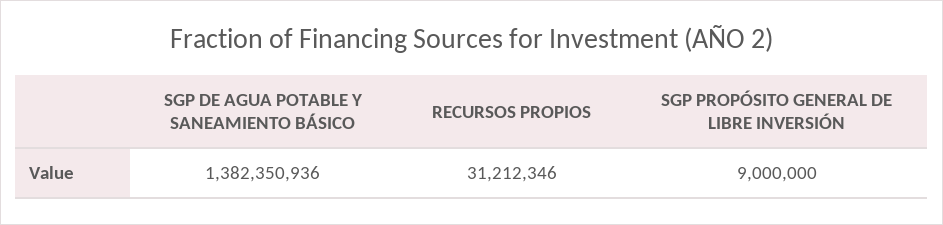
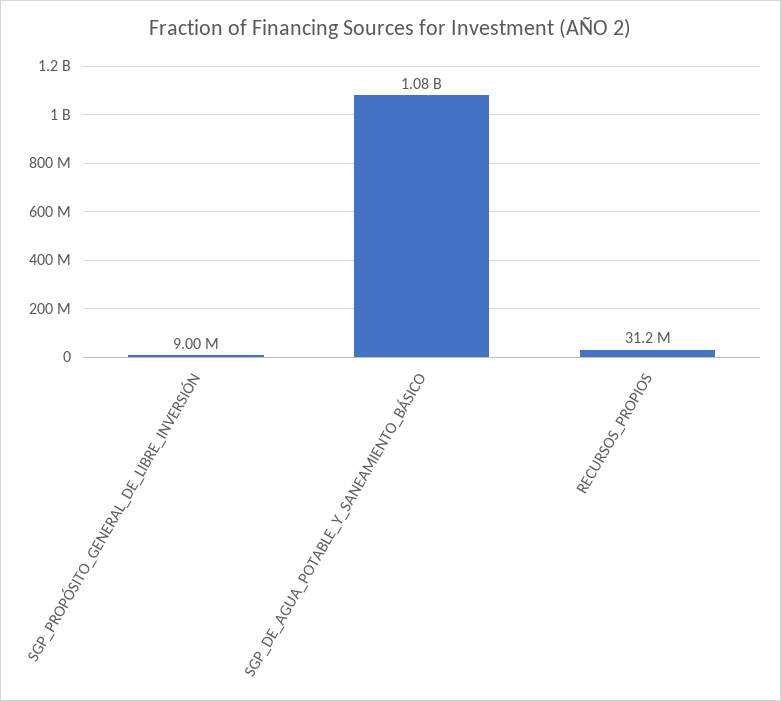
  {
-   "SGP DE AGUA POTABLE Y SANEAMIENTO BÁSICO": 1382350936,
+   "SGP DE AGUA POTABLE Y SANEAMIENTO BÁSICO": 1080000000,
    "RECURSOS PROPIOS": 31212346,
    "SGP PROPÓSITO GENERAL DE LIBRE INVERSIÓN": 9000000
  }

